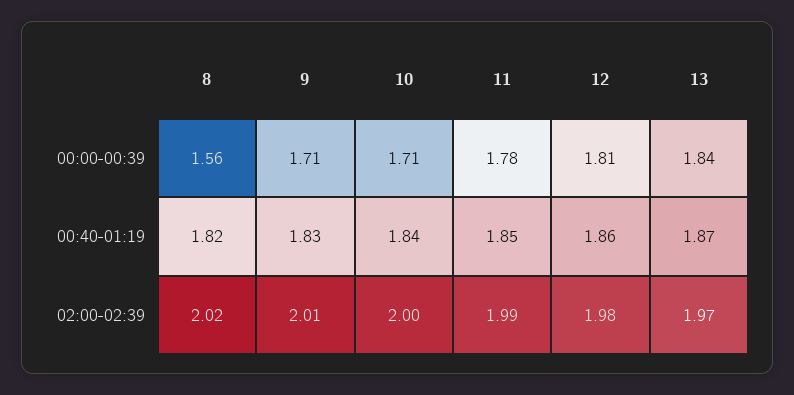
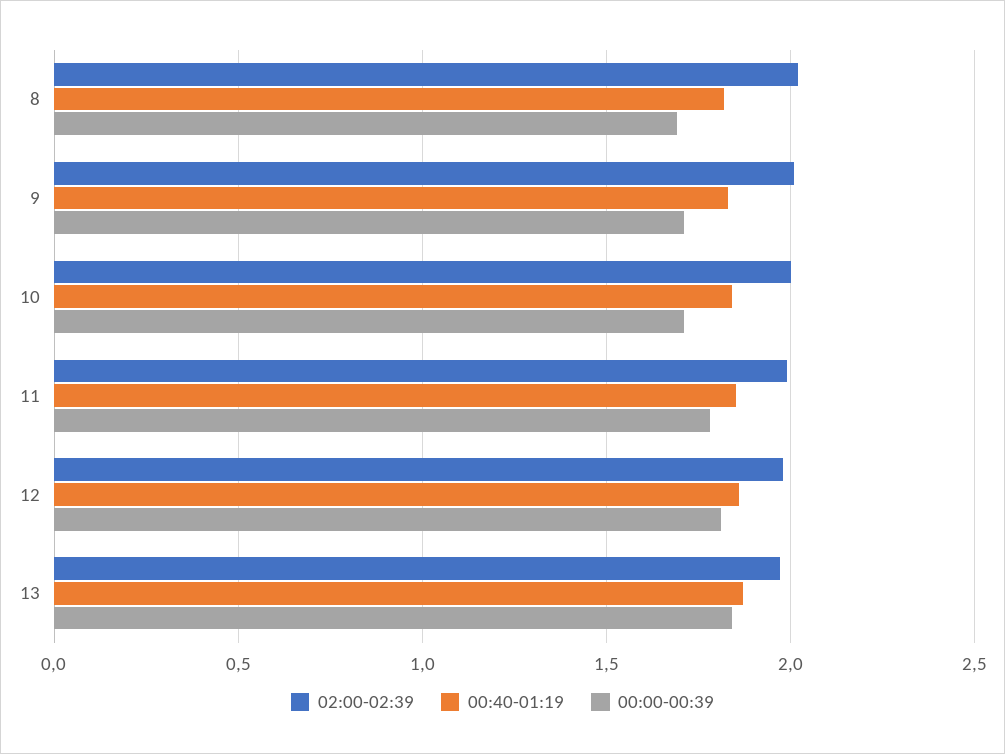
  {
    "00:00-00:39": {
-     "8": 1.56,
+     "8": 1.7,
      "9": 1.71,
      "10": 1.71,
      "11": 1.78,
      "12": 1.81,
      "13": 1.84
    },
    "00:40-01:19": {
      "8": 1.82,
      "9": 1.83,
      "10": 1.84,
      "11": 1.85,
      "12": 1.86,
      "13": 1.87
    },
    "02:00-02:39": {
      "8": 2.02,
      "9": 2.01,
      "10": 2,
      "11": 1.99,
      "12": 1.98,
      "13": 1.97
    }
  }

